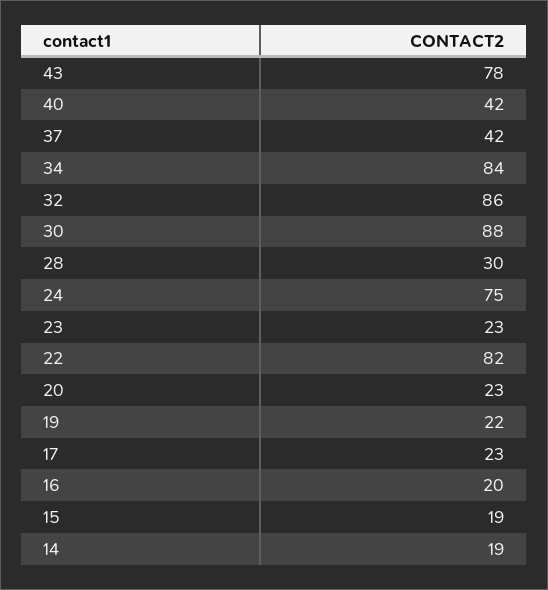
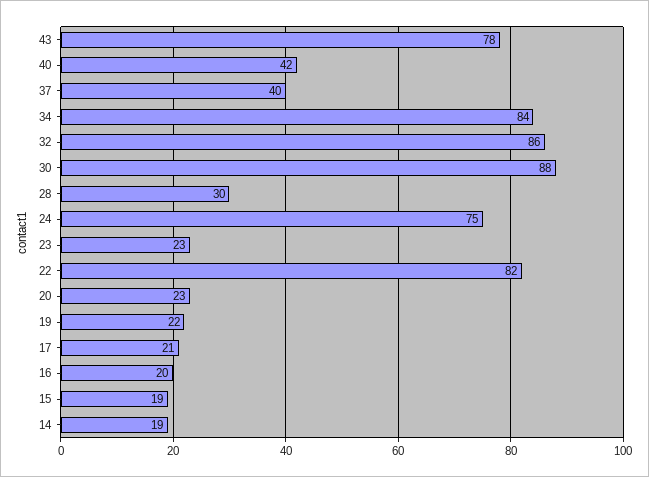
  {
    "43": 78,
    "40": 42,
-   "37": 42,
+   "37": 40,
    "34": 84,
    "32": 86,
    "30": 88,
    "28": 30,
    "24": 75,
    "23": 23,
    "22": 82,
    "20": 23,
    "19": 22,
-   "17": 23,
+   "17": 21,
    "16": 20,
    "15": 19,
    "14": 19
  }

